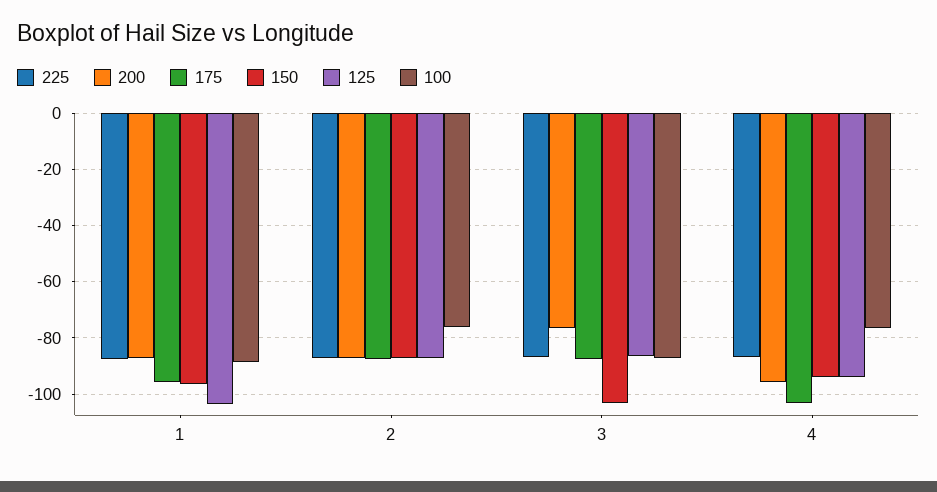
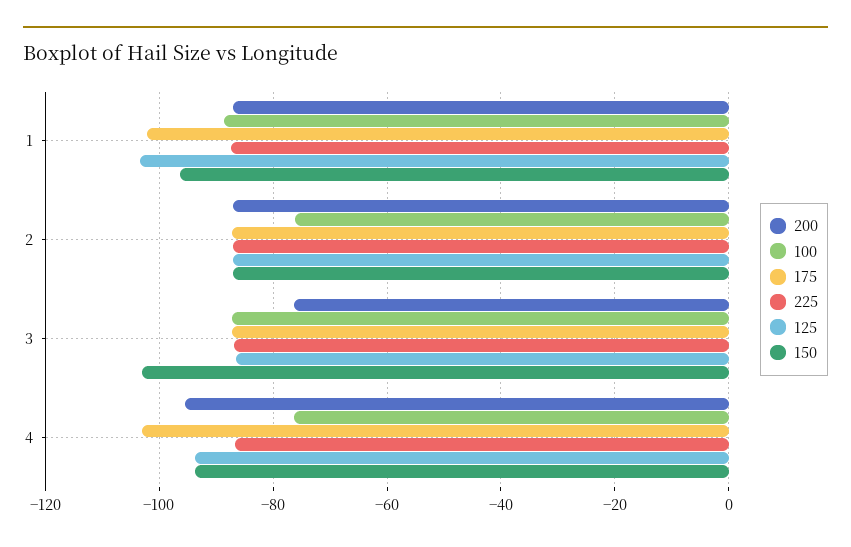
  {
    "225": {
      "1": -88,
      "2": -88,
      "3": -86,
      "4": -86
    },
    "200": {
      "1": -88,
      "2": -86,
      "3": -76,
      "4": -96
    },
    "175": {
-     "1": -95,
+     "1": -102,
      "2": -88,
      "3": -88,
      "4": -104
    },
    "150": {
      "1": -96,
      "2": -86,
      "3": -104,
      "4": -94
    },
    "125": {
      "1": -104,
      "2": -88,
      "3": -86,
      "4": -94
    },
    "100": {
      "1": -88,
      "2": -76,
      "3": -88,
      "4": -76
    }
  }

